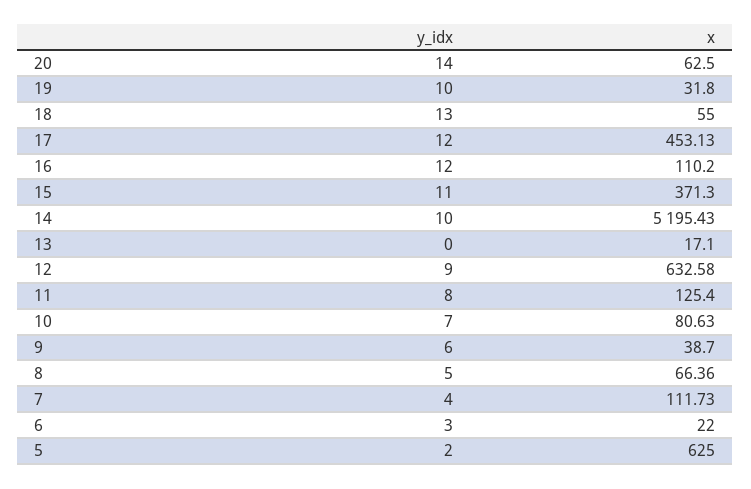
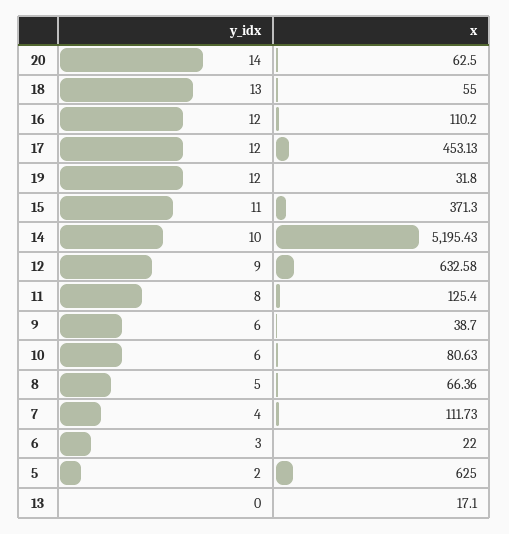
  {
    "y_idx": {
      "20": 14,
-     "19": 10,
+     "19": 12,
      "18": 13,
      "17": 12,
      "16": 12,
      "15": 11,
      "14": 10,
      "13": 0,
      "12": 9,
      "11": 8,
-     "10": 7,
+     "10": 6,
      "9": 6,
      "8": 5,
      "7": 4,
      "6": 3,
      "5": 2
    },
    "x": {
      "20": 62.5,
      "19": 31.8,
      "18": 55,
      "17": 453.13,
      "16": 110.2,
      "15": 371.3,
      "14": 5195.43,
      "13": 17.1,
      "12": 632.58,
      "11": 125.4,
      "10": 80.63,
      "9": 38.7,
      "8": 66.36,
      "7": 111.73,
      "6": 22,
      "5": 625
    }
  }

